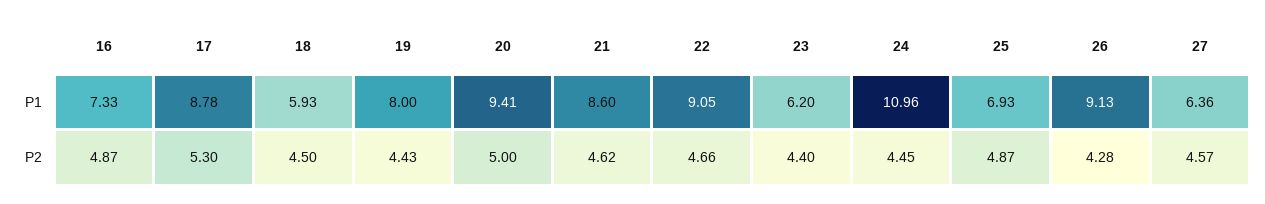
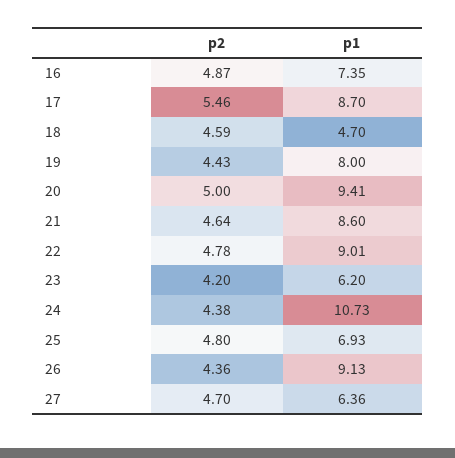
  {
    "16": {
-     "P1": 7.33,
+     "P1": 7.35,
      "P2": 4.87
    },
    "17": {
-     "P1": 8.78,
+     "P1": 8.7,
-     "P2": 5.3
+     "P2": 5.46
    },
    "18": {
-     "P1": 5.93,
+     "P1": 4.7,
-     "P2": 4.5
+     "P2": 4.59
    },
    "19": {
      "P1": 8,
      "P2": 4.43
    },
    "20": {
      "P1": 9.41,
      "P2": 5
    },
    "21": {
      "P1": 8.6,
-     "P2": 4.62
+     "P2": 4.64
    },
    "22": {
-     "P1": 9.05,
+     "P1": 9.01,
-     "P2": 4.66
+     "P2": 4.78
    },
    "23": {
      "P1": 6.2,
-     "P2": 4.4
+     "P2": 4.2
    },
    "24": {
-     "P1": 10.96,
+     "P1": 10.73,
-     "P2": 4.45
+     "P2": 4.38
    },
    "25": {
      "P1": 6.93,
-     "P2": 4.87
+     "P2": 4.8
    },
    "26": {
      "P1": 9.13,
-     "P2": 4.28
+     "P2": 4.36
    },
    "27": {
      "P1": 6.36,
-     "P2": 4.57
+     "P2": 4.7
    }
  }

